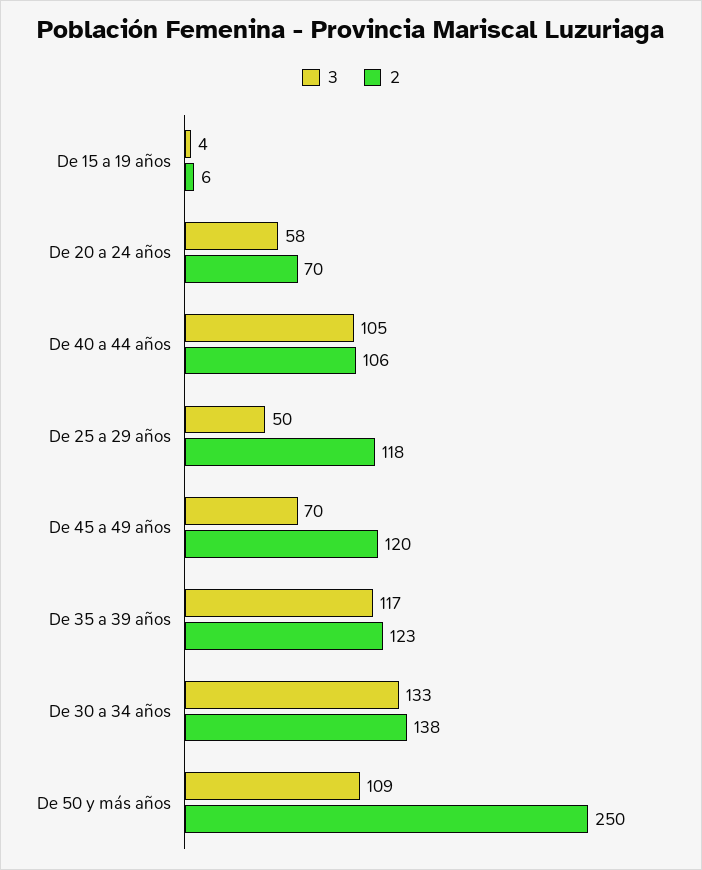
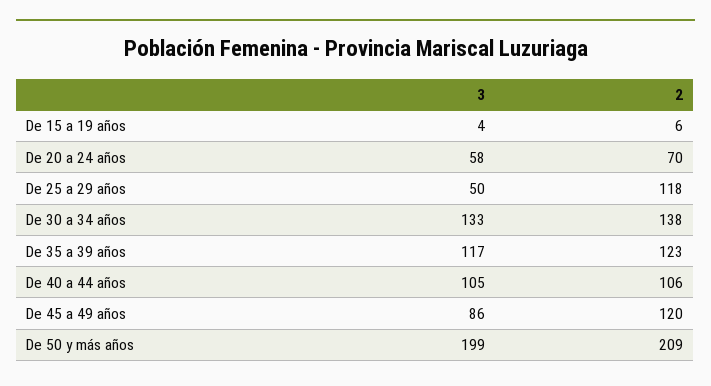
  {
    "3": {
      "De 15 a 19 años": 4,
      "De 20 a 24 años": 58,
      "De 40 a 44 años": 105,
      "De 25 a 29 años": 50,
-     "De 45 a 49 años": 70,
+     "De 45 a 49 años": 86,
      "De 35 a 39 años": 117,
      "De 30 a 34 años": 133,
-     "De 50 y más años": 109
+     "De 50 y más años": 199
    },
    "2": {
      "De 15 a 19 años": 6,
      "De 20 a 24 años": 70,
      "De 40 a 44 años": 106,
      "De 25 a 29 años": 118,
      "De 45 a 49 años": 120,
      "De 35 a 39 años": 123,
      "De 30 a 34 años": 138,
-     "De 50 y más años": 250
+     "De 50 y más años": 209
    }
  }

